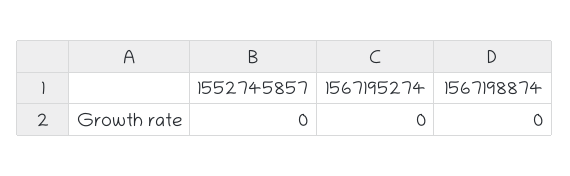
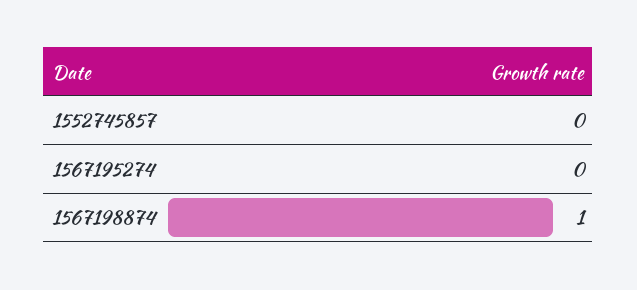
  {
    "1552745857": 0,
    "1567195274": 0,
-   "1567198874": 0
+   "1567198874": 1
  }

